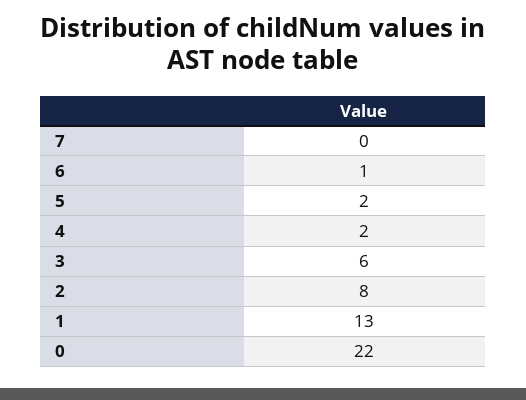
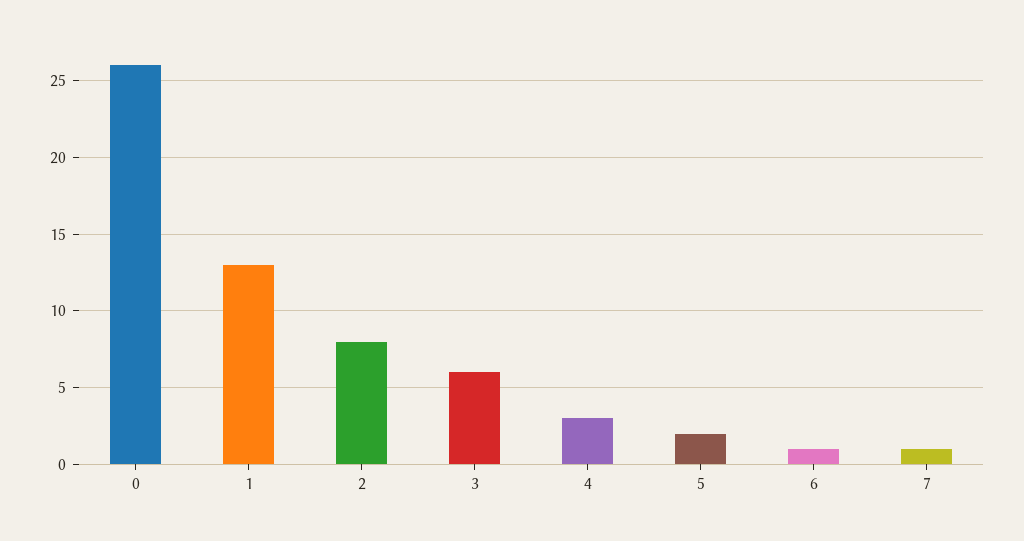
  {
-   "7": 0,
+   "7": 1,
    "6": 1,
    "5": 2,
-   "4": 2,
+   "4": 3,
    "3": 6,
    "2": 8,
    "1": 13,
-   "0": 22
+   "0": 26
  }

